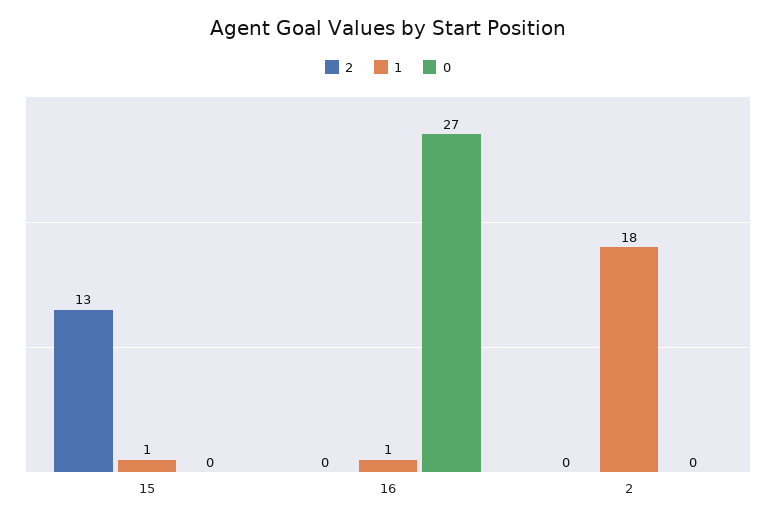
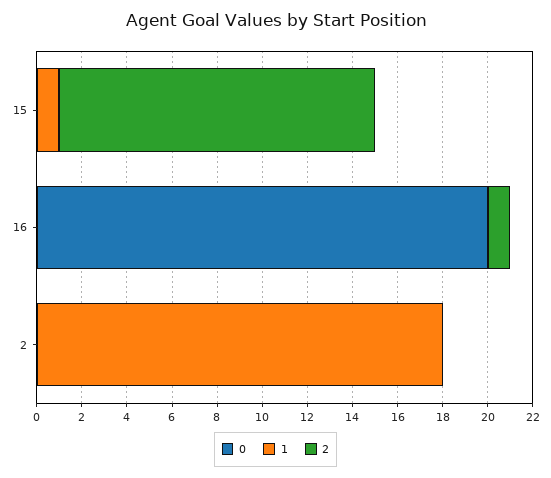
  {
    "2": {
-     "15": 13,
+     "15": 14,
-     "16": 0,
+     "16": 1,
      "2": 0
    },
    "1": {
      "15": 1,
-     "16": 1,
+     "16": 0,
      "2": 18
    },
    "0": {
      "15": 0,
-     "16": 27,
+     "16": 20,
      "2": 0
    }
  }

